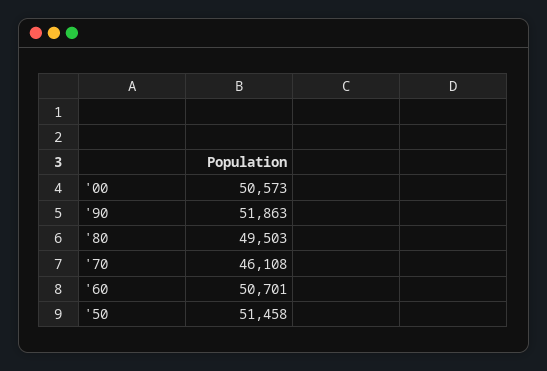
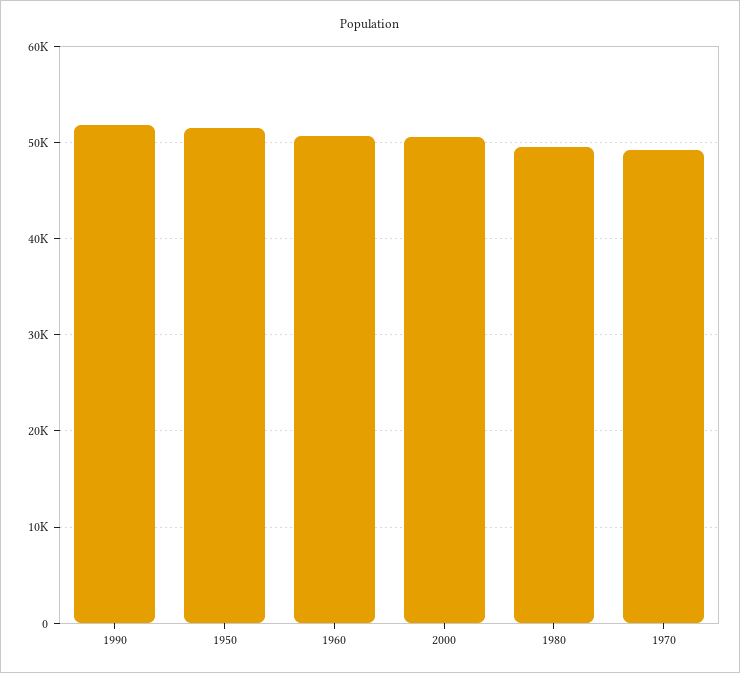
  {
    "'00": 50573,
    "'90": 51863,
    "'80": 49503,
-   "'70": 46108,
+   "'70": 49000,
    "'60": 50701,
    "'50": 51458
  }

